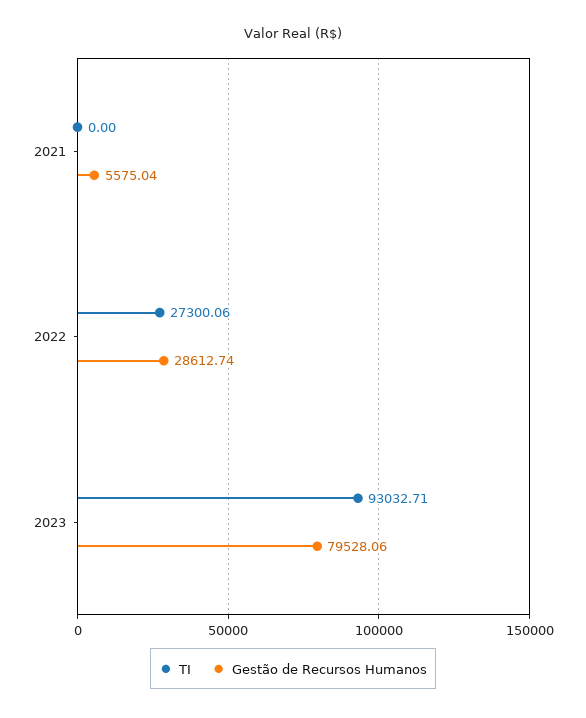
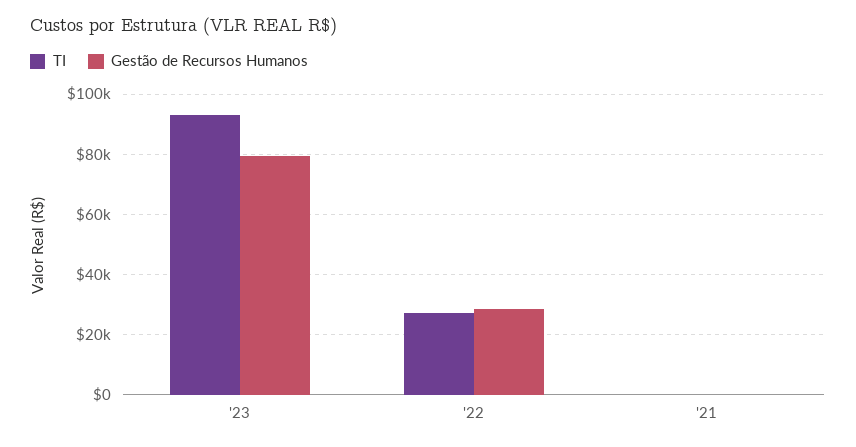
  {
    "TI": {
      "2021": 0,
      "2022": 27300.06,
      "2023": 93032.71
    },
    "Gestão de Recursos Humanos": {
-     "2021": 5575.04,
+     "2021": 0,
      "2022": 28612.74,
      "2023": 79528.06
    }
  }

